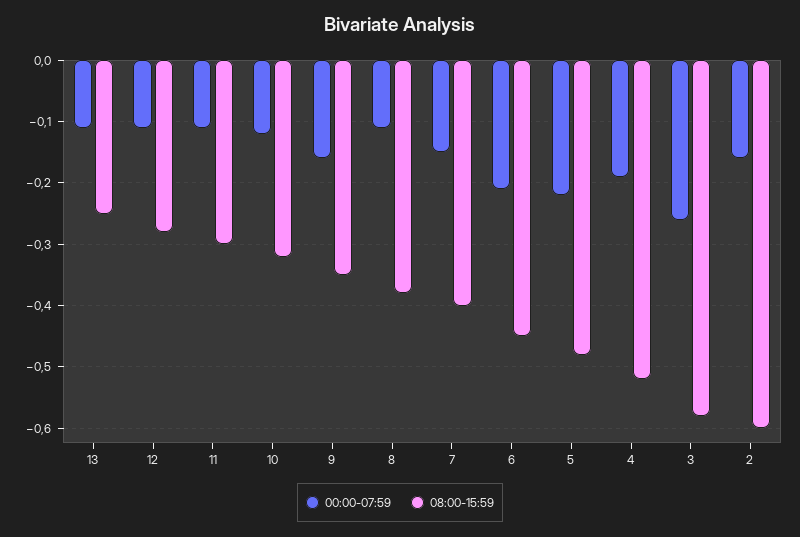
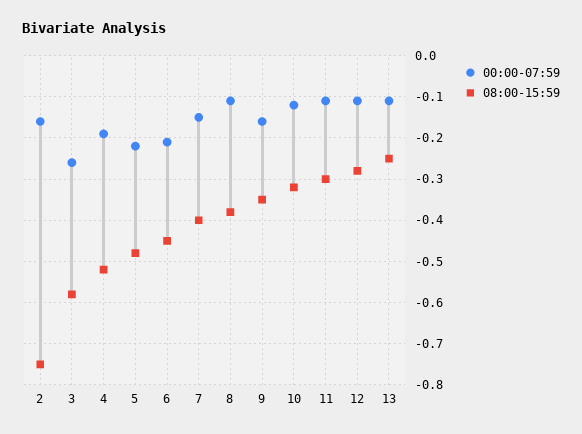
  {
    "00:00-07:59": {
      "13": -0.11,
      "12": -0.11,
      "11": -0.11,
      "10": -0.12,
      "9": -0.16,
      "8": -0.11,
      "7": -0.15,
      "6": -0.21,
      "5": -0.22,
      "4": -0.19,
      "3": -0.26,
      "2": -0.16
    },
    "08:00-15:59": {
      "13": -0.25,
      "12": -0.28,
      "11": -0.3,
      "10": -0.32,
      "9": -0.35,
      "8": -0.38,
      "7": -0.4,
      "6": -0.45,
      "5": -0.48,
      "4": -0.52,
      "3": -0.58,
-     "2": -0.6
+     "2": -0.75
    }
  }

